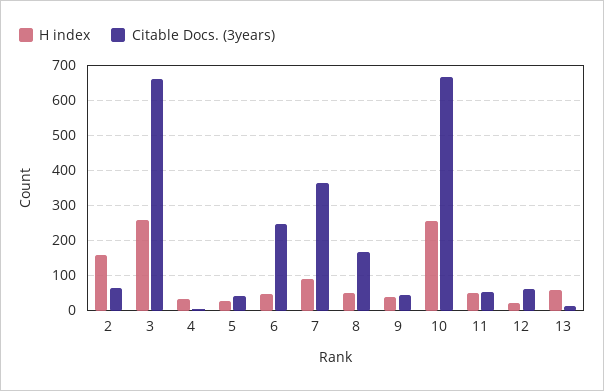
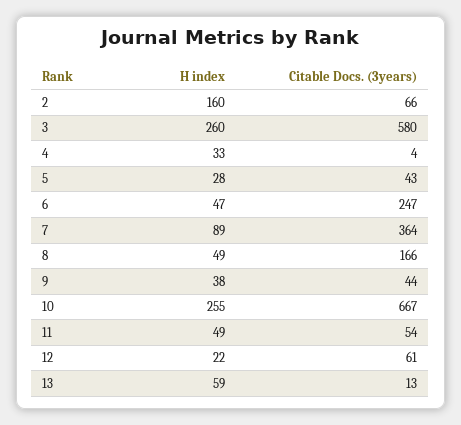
  {
    "H index": {
      "2": 160,
      "3": 260,
      "4": 33,
      "5": 28,
      "6": 47,
      "7": 89,
      "8": 49,
      "9": 38,
      "10": 255,
      "11": 49,
      "12": 22,
      "13": 59
    },
    "Citable Docs. (3years)": {
      "2": 66,
-     "3": 660,
+     "3": 580,
      "4": 4,
      "5": 43,
      "6": 247,
      "7": 364,
      "8": 166,
      "9": 44,
      "10": 667,
      "11": 54,
      "12": 61,
      "13": 13
    }
  }

